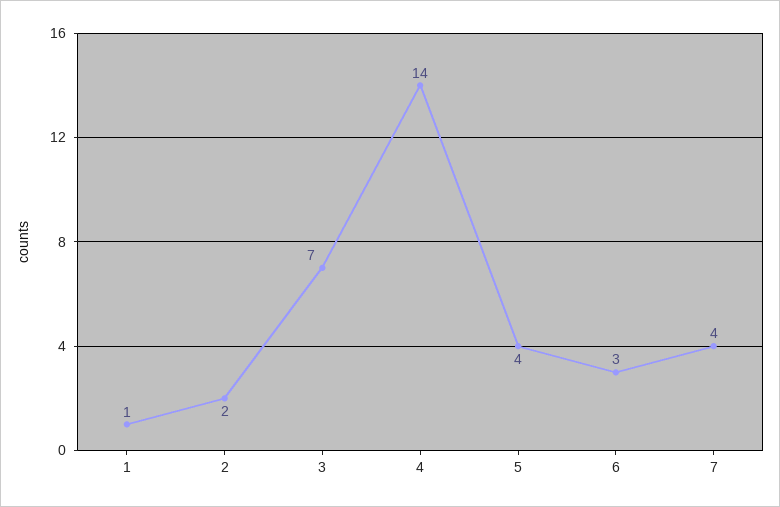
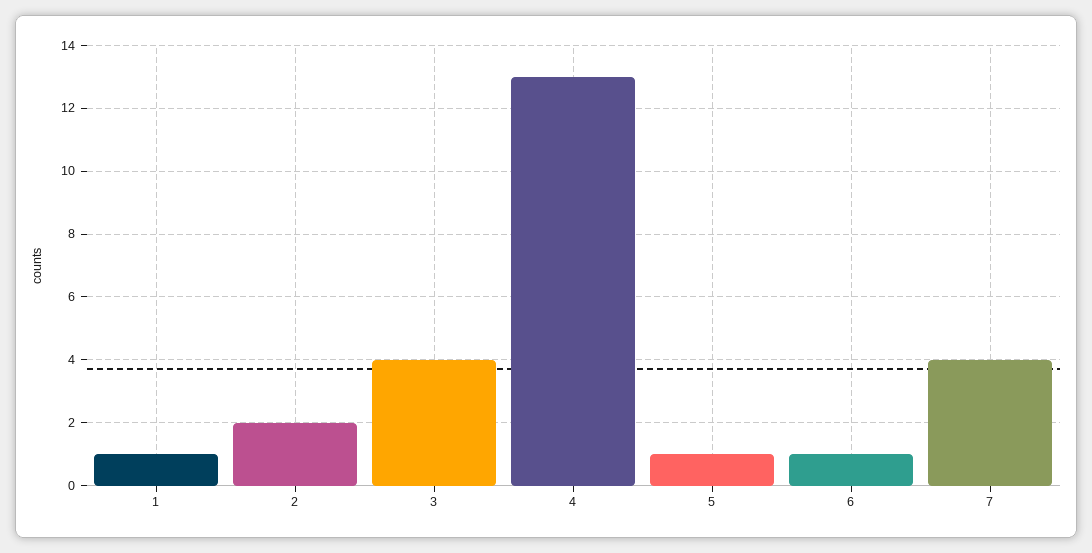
  {
    "1": 1,
    "2": 2,
-   "3": 7,
+   "3": 4,
-   "4": 14,
+   "4": 13,
-   "5": 4,
+   "5": 1,
-   "6": 3,
+   "6": 1,
    "7": 4
  }

